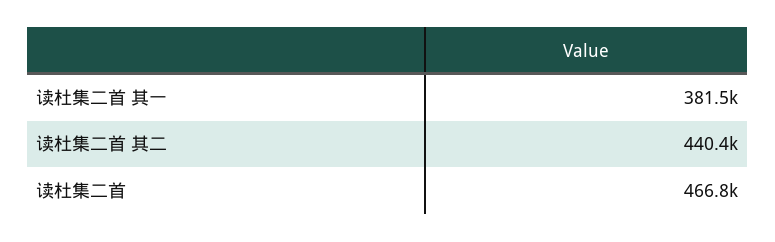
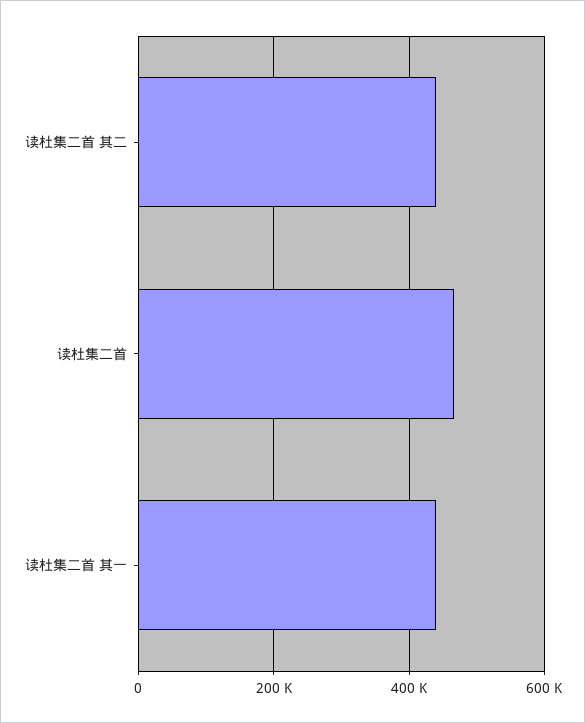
  {
-   "读杜集二首 其一": 381500,
+   "读杜集二首 其一": 440000,
    "读杜集二首 其二": 440400,
    "读杜集二首": 466800
  }

